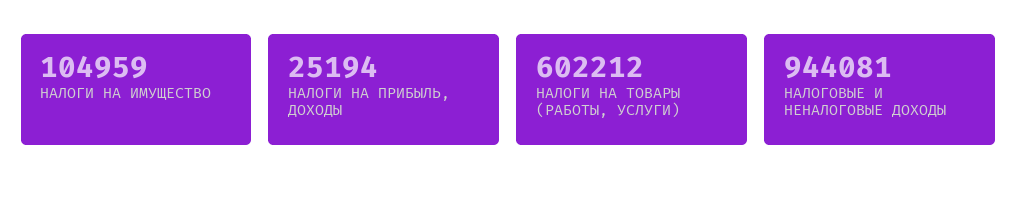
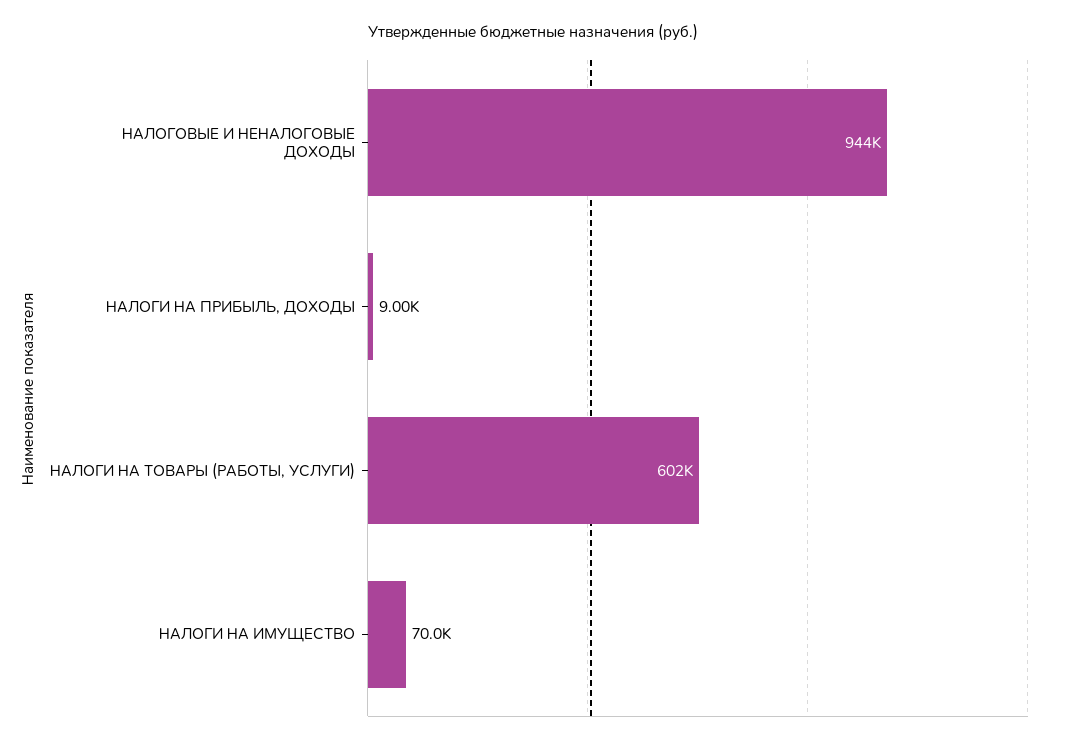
  {
-   "НАЛОГИ НА ИМУЩЕСТВО": 104959,
+   "НАЛОГИ НА ИМУЩЕСТВО": 70000,
-   "НАЛОГИ НА ПРИБЫЛЬ, ДОХОДЫ": 25194,
+   "НАЛОГИ НА ПРИБЫЛЬ, ДОХОДЫ": 9000,
    "НАЛОГИ НА ТОВАРЫ (РАБОТЫ, УСЛУГИ)": 602212,
    "НАЛОГОВЫЕ И НЕНАЛОГОВЫЕ ДОХОДЫ": 944081
  }

